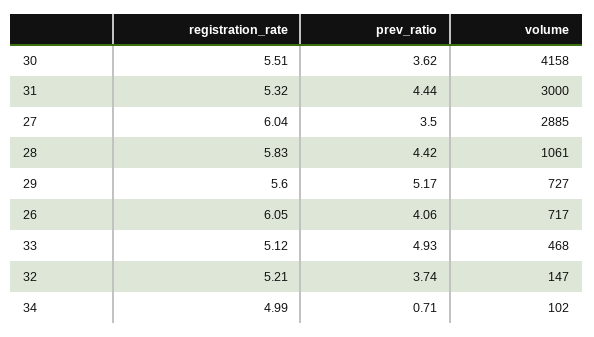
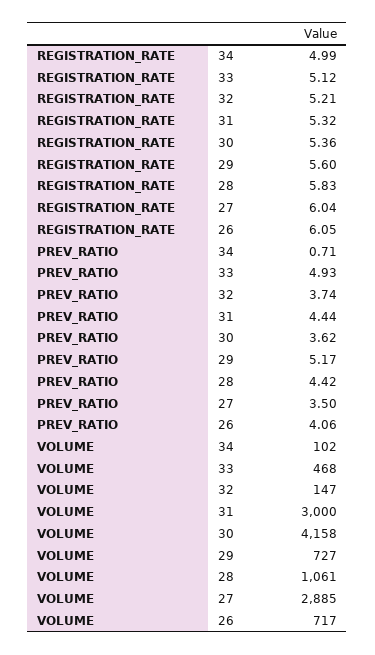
  {
    "registration_rate": {
-     "30": 5.51,
+     "30": 5.36,
      "31": 5.32,
      "27": 6.04,
      "28": 5.83,
      "29": 5.6,
      "26": 6.05,
      "33": 5.12,
      "32": 5.21,
      "34": 4.99
    },
    "prev_ratio": {
      "30": 3.62,
      "31": 4.44,
      "27": 3.5,
      "28": 4.42,
      "29": 5.17,
      "26": 4.06,
      "33": 4.93,
      "32": 3.74,
      "34": 0.71
    },
    "volume": {
      "30": 4158,
      "31": 3000,
      "27": 2885,
      "28": 1061,
      "29": 727,
      "26": 717,
      "33": 468,
      "32": 147,
      "34": 102
    }
  }

